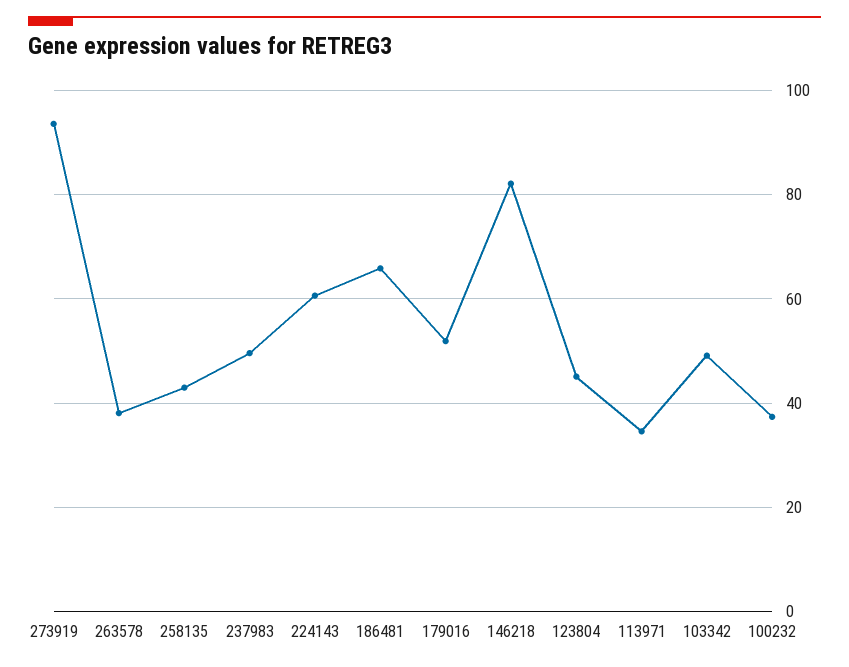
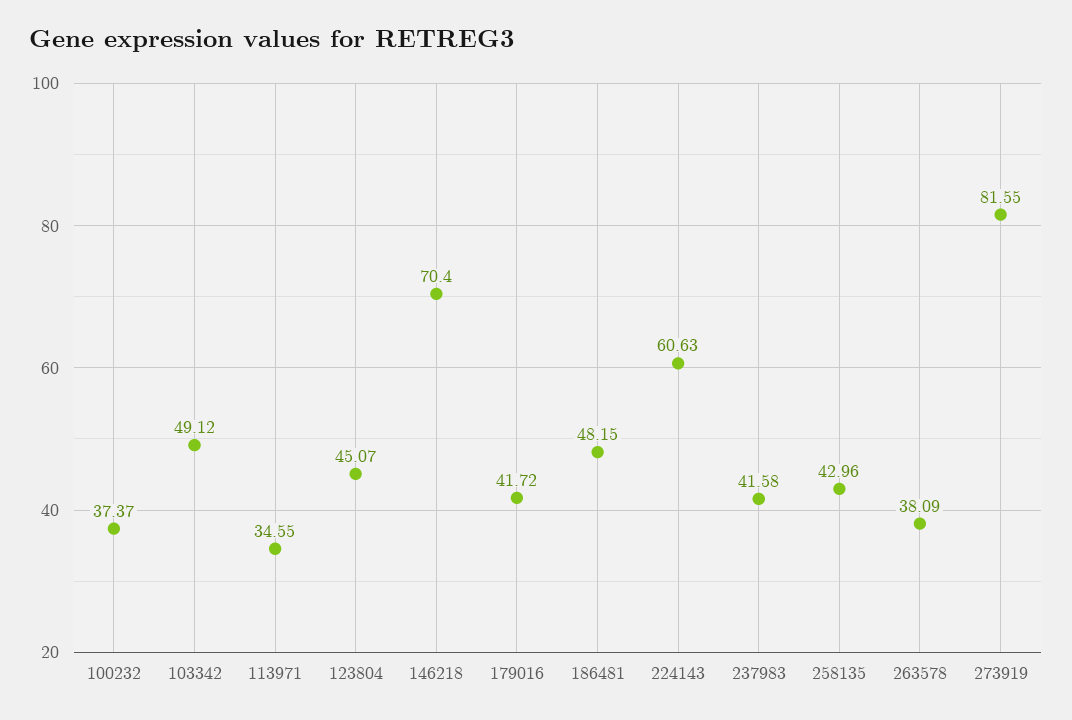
  {
-   "273919": 94,
+   "273919": 81.55,
    "263578": 38.09,
    "258135": 42.96,
-   "237983": 50,
+   "237983": 41.58,
    "224143": 60.63,
-   "186481": 66,
+   "186481": 48.15,
-   "179016": 52,
+   "179016": 41.72,
-   "146218": 82,
+   "146218": 70.4,
    "123804": 45.07,
    "113971": 34.55,
    "103342": 49.12,
    "100232": 37.37
  }

